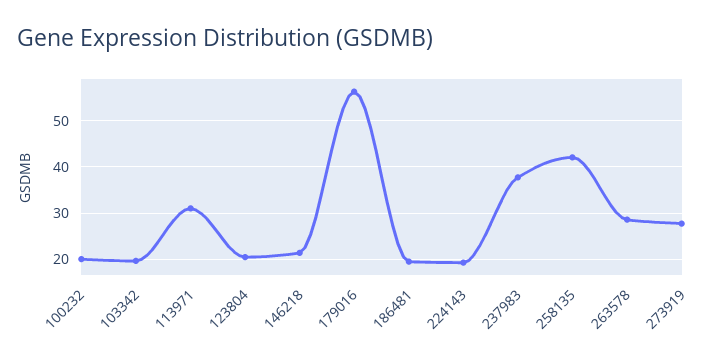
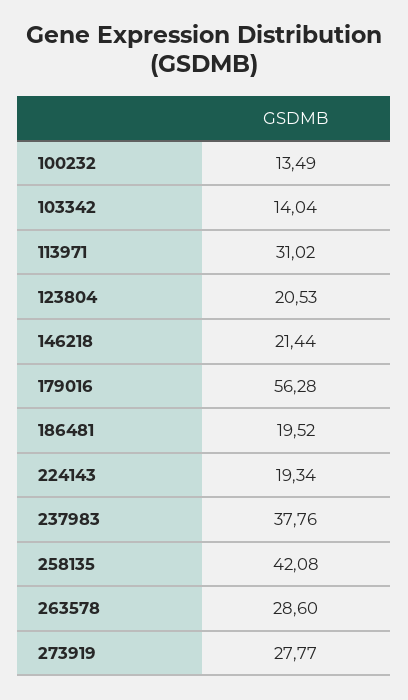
  {
-   "100232": 20,
+   "100232": 13.49,
-   "103342": 20,
+   "103342": 14.04,
    "113971": 31.02,
    "123804": 20.53,
    "146218": 21.44,
    "179016": 56.28,
    "186481": 19.52,
    "224143": 19.34,
    "237983": 37.76,
    "258135": 42.08,
    "263578": 28.6,
    "273919": 27.77
  }

